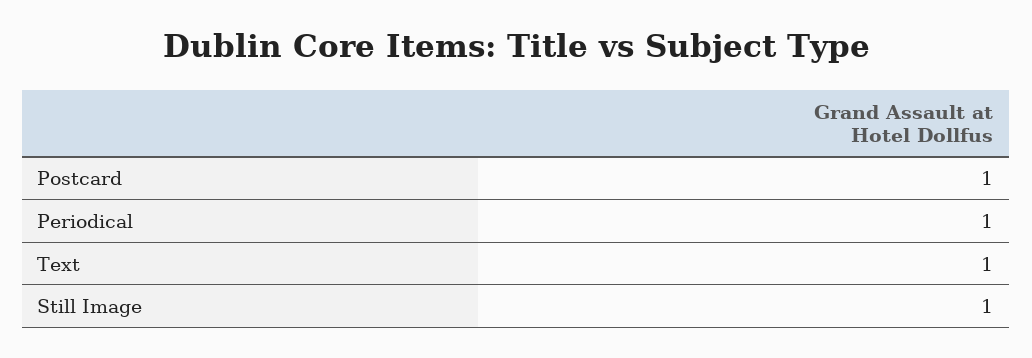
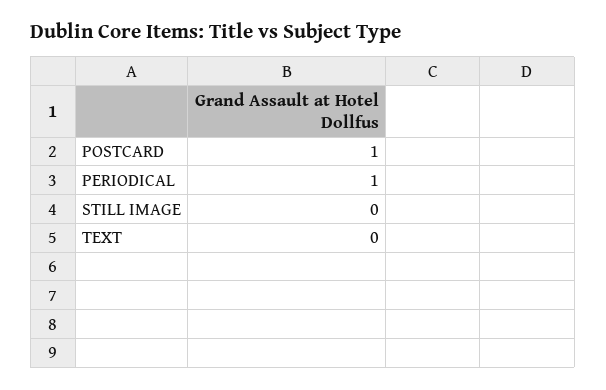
  {
    "Postcard": 1,
    "Periodical": 1,
-   "Text": 1,
+   "Text": 0,
-   "Still Image": 1
+   "Still Image": 0
  }

